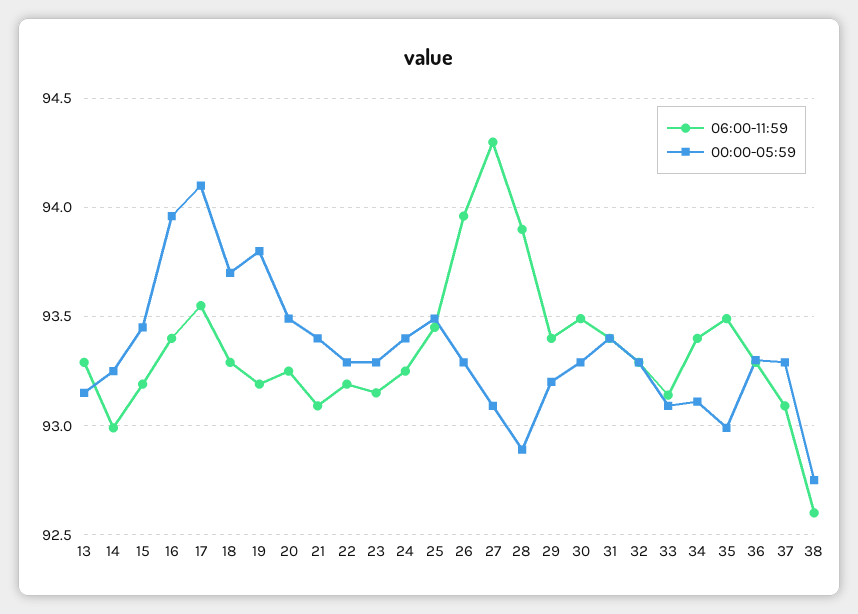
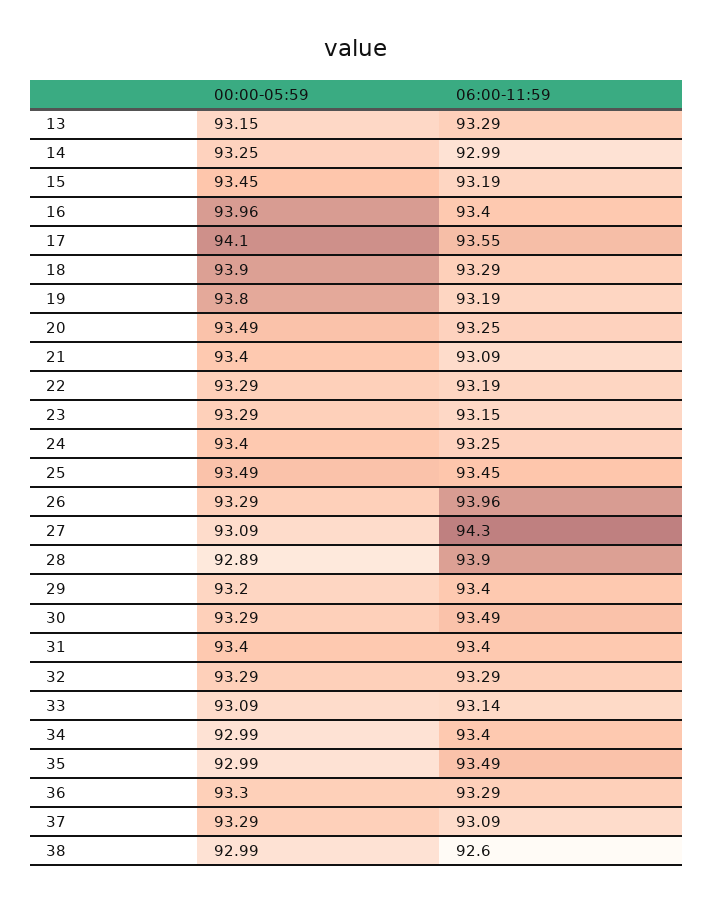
  {
    "06:00-11:59": {
      "13": 93.29,
      "14": 92.99,
      "15": 93.19,
      "16": 93.4,
      "17": 93.55,
      "18": 93.29,
      "19": 93.19,
      "20": 93.25,
      "21": 93.09,
      "22": 93.19,
      "23": 93.15,
      "24": 93.25,
      "25": 93.45,
      "26": 93.96,
      "27": 94.3,
      "28": 93.9,
      "29": 93.4,
      "30": 93.49,
      "31": 93.4,
      "32": 93.29,
      "33": 93.14,
      "34": 93.4,
      "35": 93.49,
      "36": 93.29,
      "37": 93.09,
      "38": 92.6
    },
    "00:00-05:59": {
      "13": 93.15,
      "14": 93.25,
      "15": 93.45,
      "16": 93.96,
      "17": 94.1,
-     "18": 93.7,
+     "18": 93.9,
      "19": 93.8,
      "20": 93.49,
      "21": 93.4,
      "22": 93.29,
      "23": 93.29,
      "24": 93.4,
      "25": 93.49,
      "26": 93.29,
      "27": 93.09,
      "28": 92.89,
      "29": 93.2,
      "30": 93.29,
      "31": 93.4,
      "32": 93.29,
      "33": 93.09,
-     "34": 93.1,
+     "34": 92.99,
      "35": 92.99,
      "36": 93.3,
      "37": 93.29,
-     "38": 92.75
+     "38": 92.99
    }
  }

